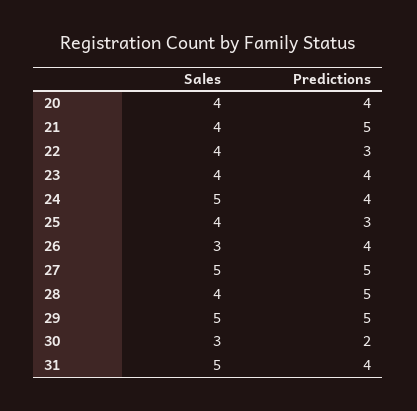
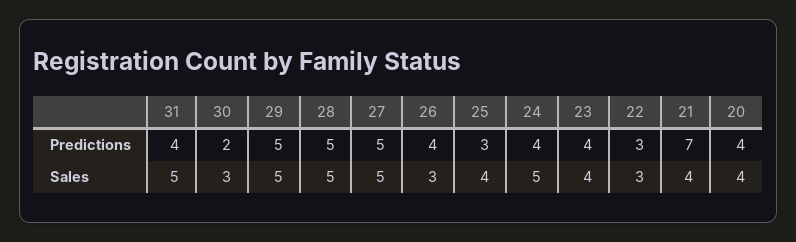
  {
    "Sales": {
      "20": 4,
      "21": 4,
-     "22": 4,
+     "22": 3,
      "23": 4,
      "24": 5,
      "25": 4,
      "26": 3,
      "27": 5,
-     "28": 4,
+     "28": 5,
      "29": 5,
      "30": 3,
      "31": 5
    },
    "Predictions": {
      "20": 4,
-     "21": 5,
+     "21": 7,
      "22": 3,
      "23": 4,
      "24": 4,
      "25": 3,
      "26": 4,
      "27": 5,
      "28": 5,
      "29": 5,
      "30": 2,
      "31": 4
    }
  }

